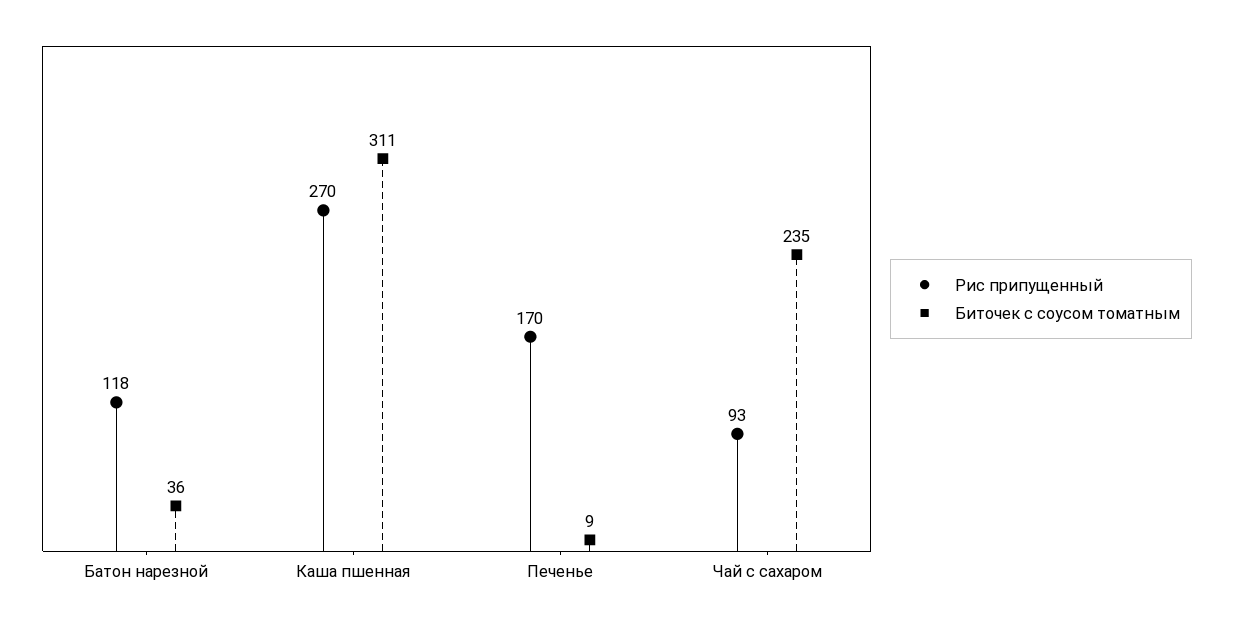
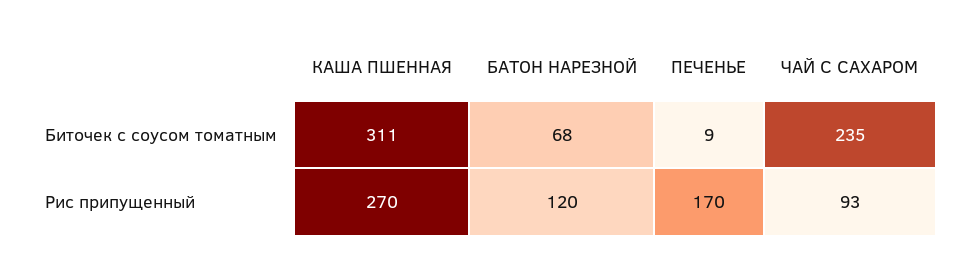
  {
    "Рис припущенный": {
-     "Батон нарезной": 118,
+     "Батон нарезной": 120,
      "Каша пшенная": 270,
      "Печенье": 170,
      "Чай с сахаром": 93
    },
    "Биточек с соусом томатным": {
-     "Батон нарезной": 36,
+     "Батон нарезной": 68,
      "Каша пшенная": 311,
      "Печенье": 9,
      "Чай с сахаром": 235
    }
  }

